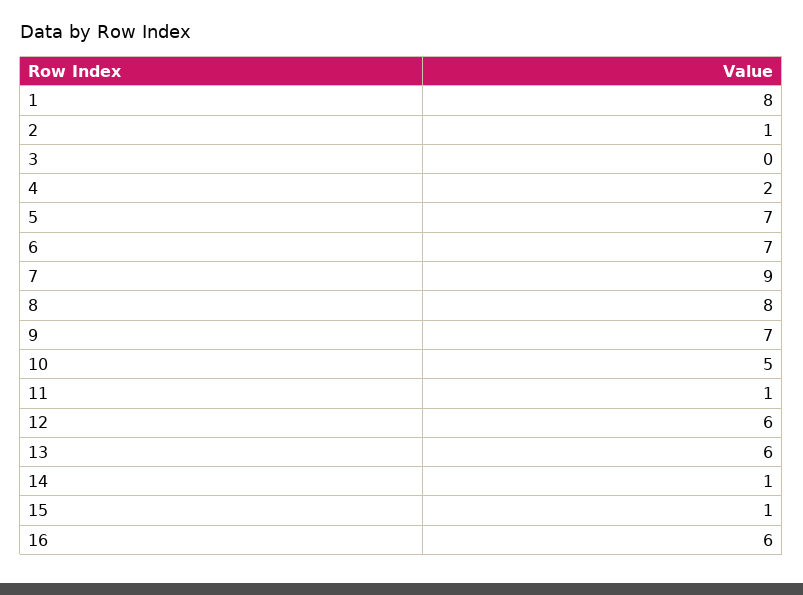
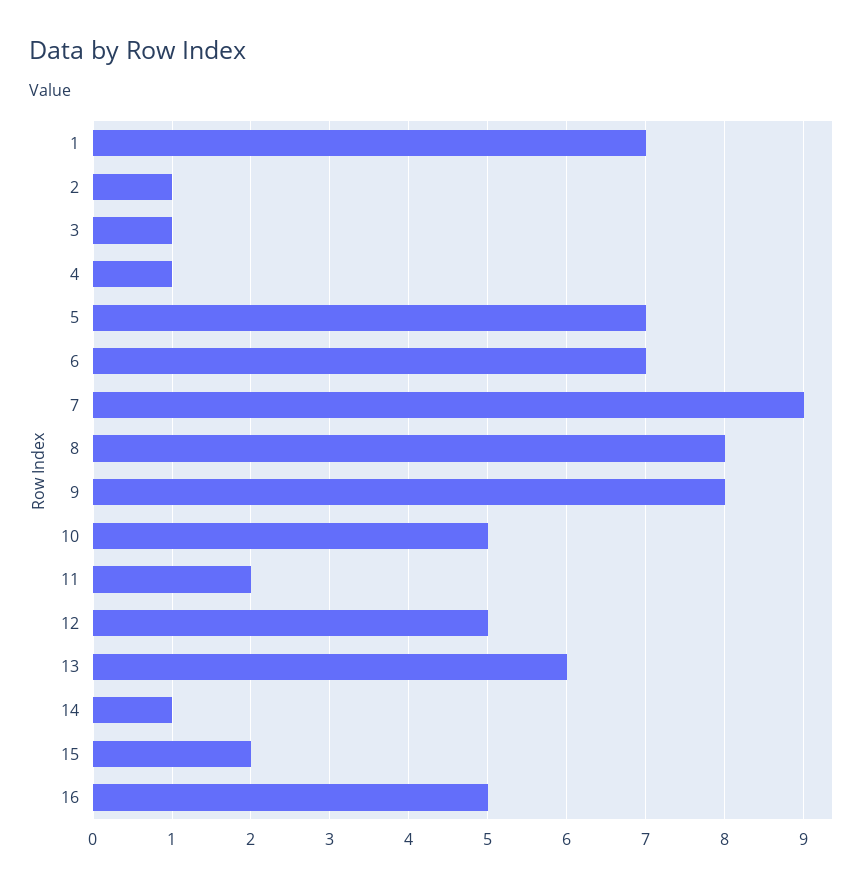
  {
-   "1": 8,
+   "1": 7,
    "2": 1,
-   "3": 0,
+   "3": 1,
-   "4": 2,
+   "4": 1,
    "5": 7,
    "6": 7,
    "7": 9,
    "8": 8,
-   "9": 7,
+   "9": 8,
    "10": 5,
-   "11": 1,
+   "11": 2,
-   "12": 6,
+   "12": 5,
    "13": 6,
    "14": 1,
-   "15": 1,
+   "15": 2,
-   "16": 6
+   "16": 5
  }

